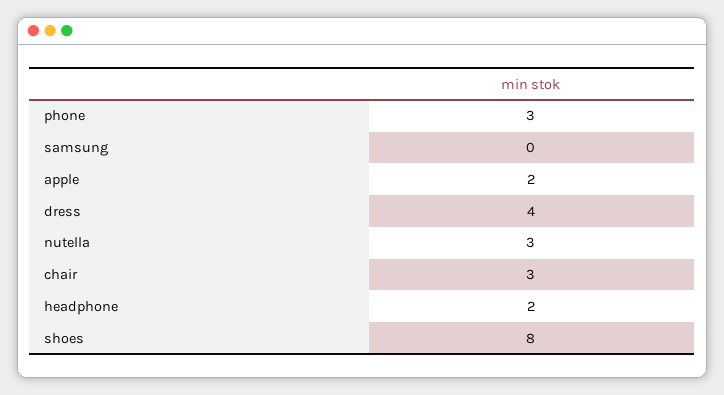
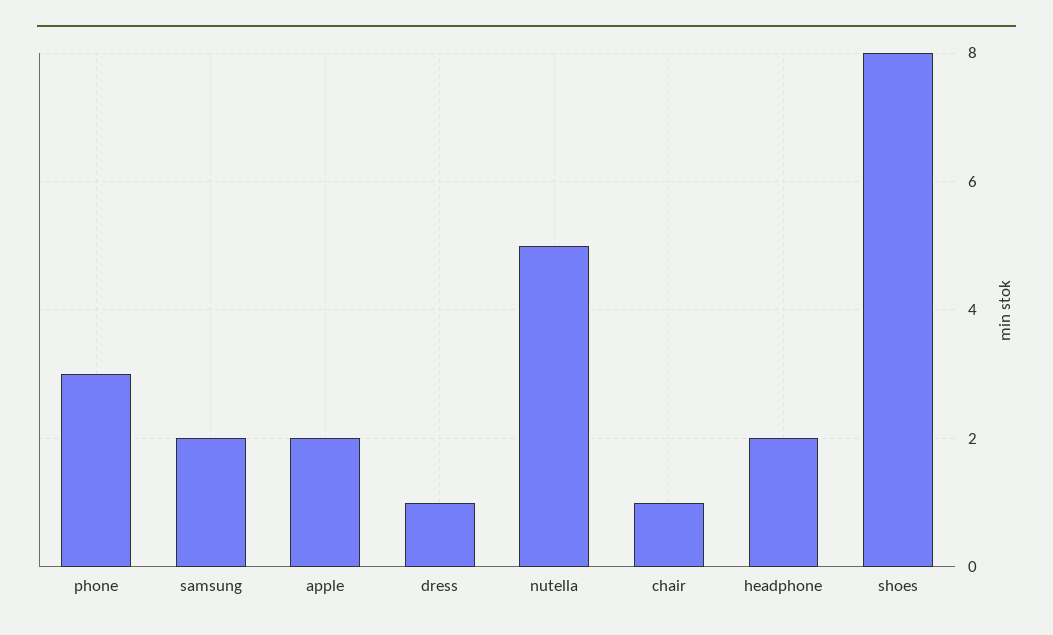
  {
    "phone": 3,
-   "samsung": 0,
+   "samsung": 2,
    "apple": 2,
-   "dress": 4,
+   "dress": 1,
-   "nutella": 3,
+   "nutella": 5,
-   "chair": 3,
+   "chair": 1,
    "headphone": 2,
    "shoes": 8
  }

